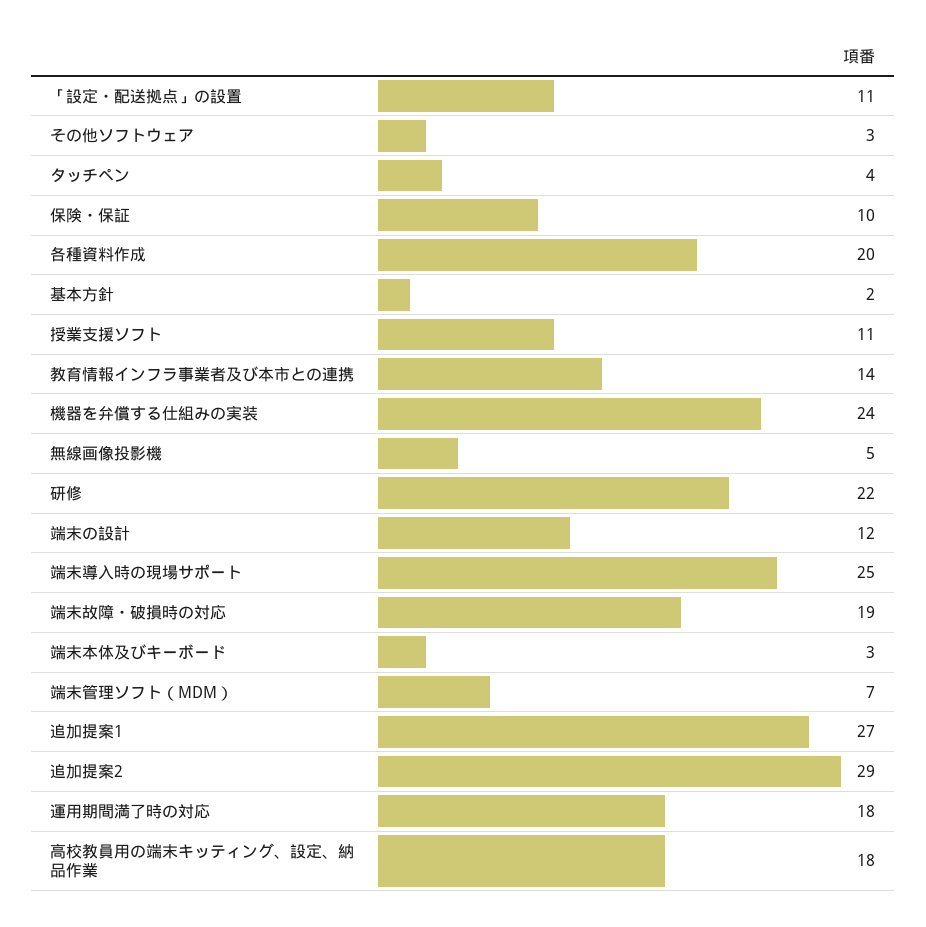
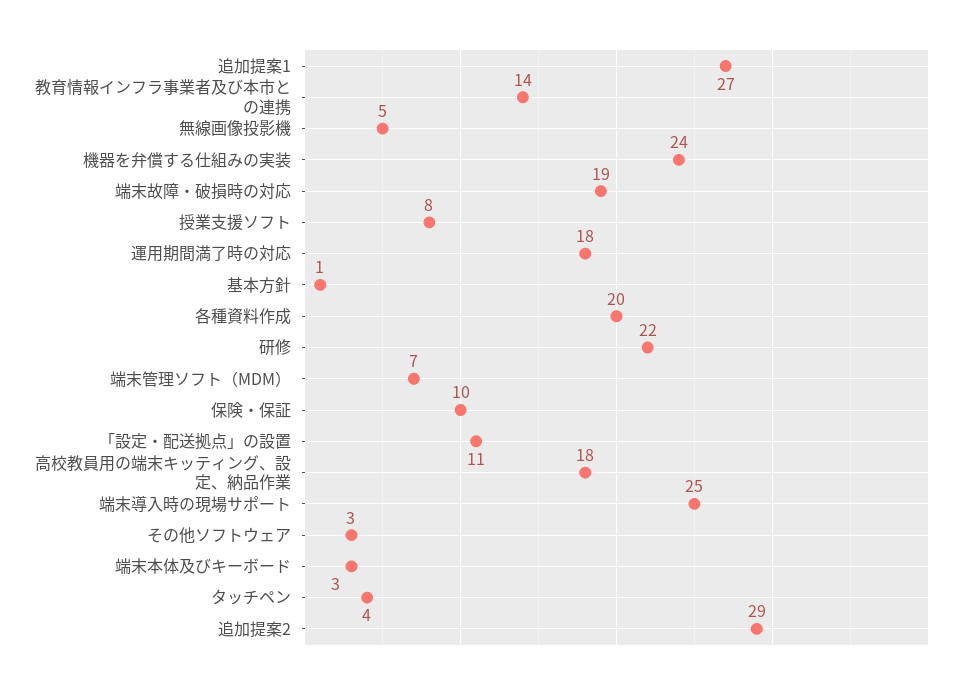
  {
    "「設定・配送拠点」の設置": 11,
    "その他ソフトウェア": 3,
    "タッチペン": 4,
    "保険・保証": 10,
    "各種資料作成": 20,
-   "基本方針": 2,
+   "基本方針": 1,
-   "授業支援ソフト": 11,
+   "授業支援ソフト": 8,
    "教育情報インフラ事業者及び本市との連携": 14,
    "機器を弁償する仕組みの実装": 24,
    "無線画像投影機": 5,
    "研修": 22,
-   "端末の設計": 12,
    "端末導入時の現場サポート": 25,
    "端末故障・破損時の対応": 19,
    "端末本体及びキーボード": 3,
    "端末管理ソフト（MDM）": 7,
    "追加提案1": 27,
    "追加提案2": 29,
    "運用期間満了時の対応": 18,
    "高校教員用の端末キッティング、設定、納品作業": 18
  }

